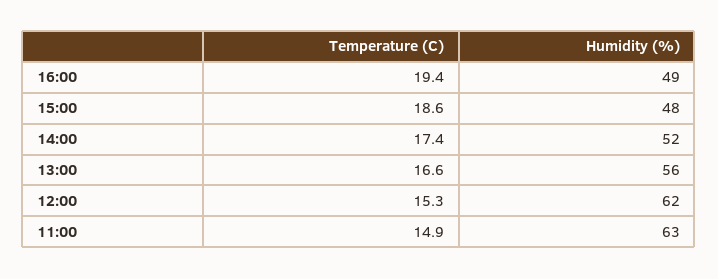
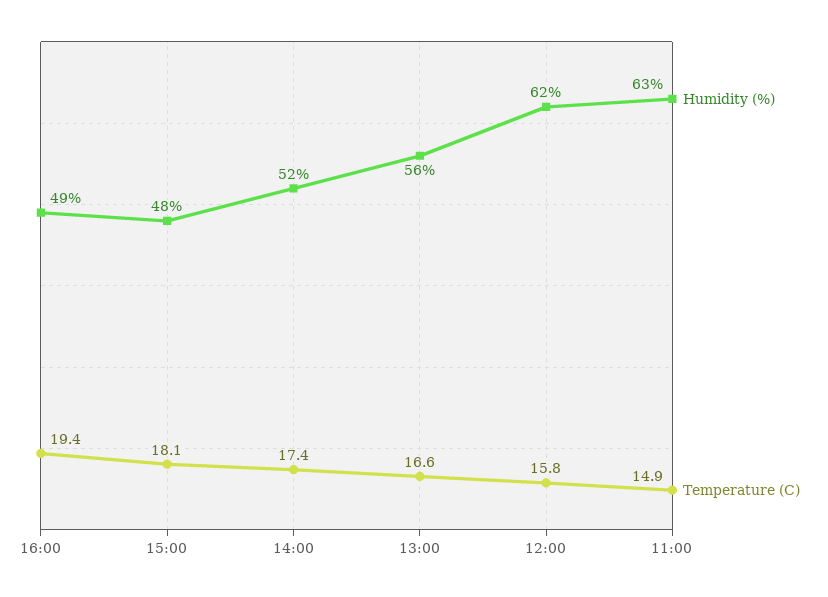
  {
    "Temperature (C)": {
      "16:00": 19.4,
-     "15:00": 18.6,
+     "15:00": 18.1,
      "14:00": 17.4,
      "13:00": 16.6,
-     "12:00": 15.3,
+     "12:00": 15.8,
      "11:00": 14.9
    },
    "Humidity (%)": {
      "16:00": 49,
      "15:00": 48,
      "14:00": 52,
      "13:00": 56,
      "12:00": 62,
      "11:00": 63
    }
  }

